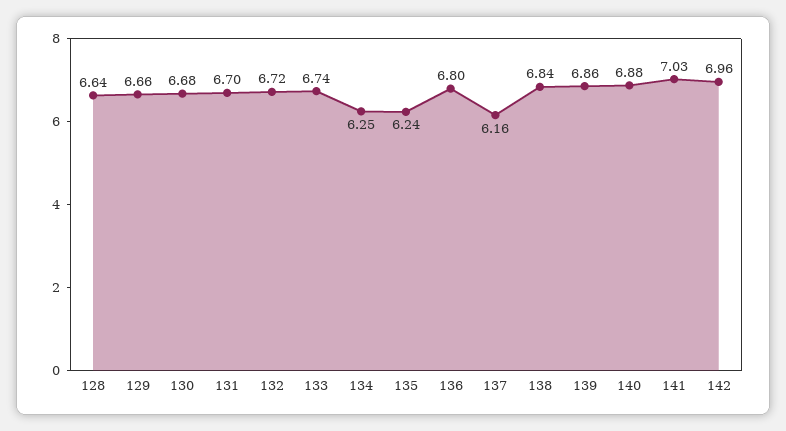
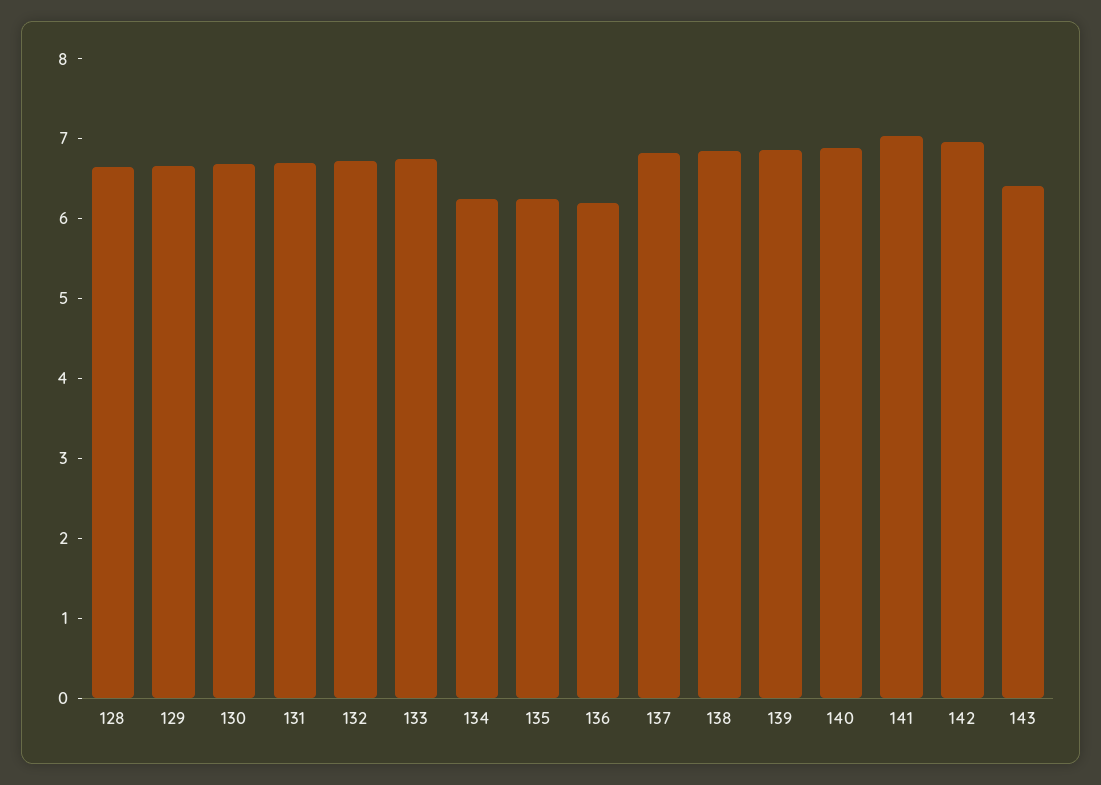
  {
    "128": 6.64,
    "129": 6.66,
    "130": 6.68,
    "131": 6.7,
    "132": 6.72,
    "133": 6.74,
    "134": 6.25,
    "135": 6.24,
-   "136": 6.8,
+   "136": 6.2,
-   "137": 6.16,
+   "137": 6.8,
    "138": 6.84,
    "139": 6.86,
    "140": 6.88,
    "141": 7.03,
-   "142": 6.96
+   "142": 6.96,
+   "143": 6.4
  }

